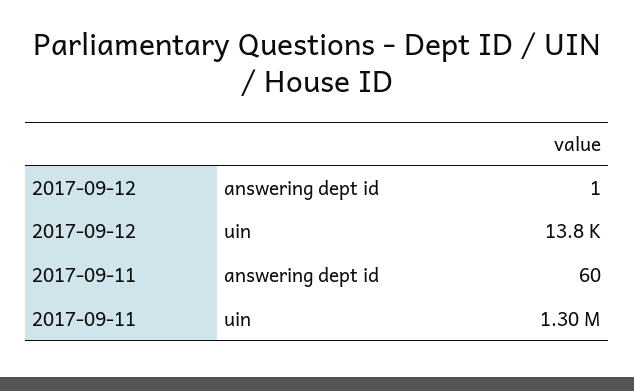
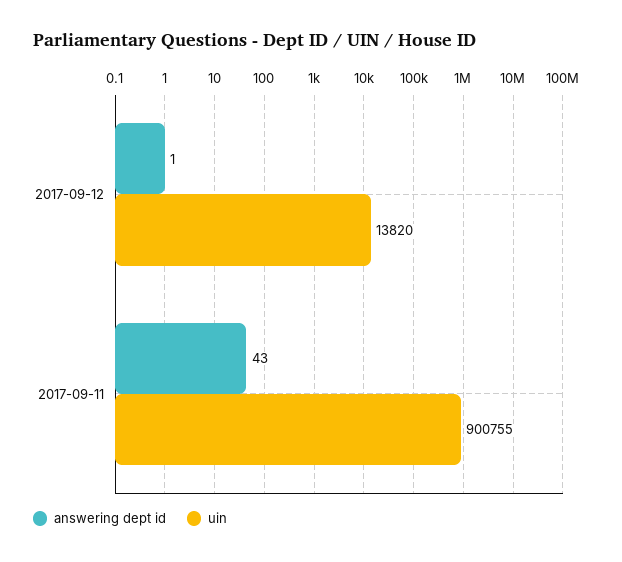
  {
    "answering dept id": {
      "2017-09-12": 1,
-     "2017-09-11": 60
+     "2017-09-11": 43
    },
    "uin": {
      "2017-09-12": 13820,
-     "2017-09-11": 1300000
+     "2017-09-11": 900755
    }
  }

